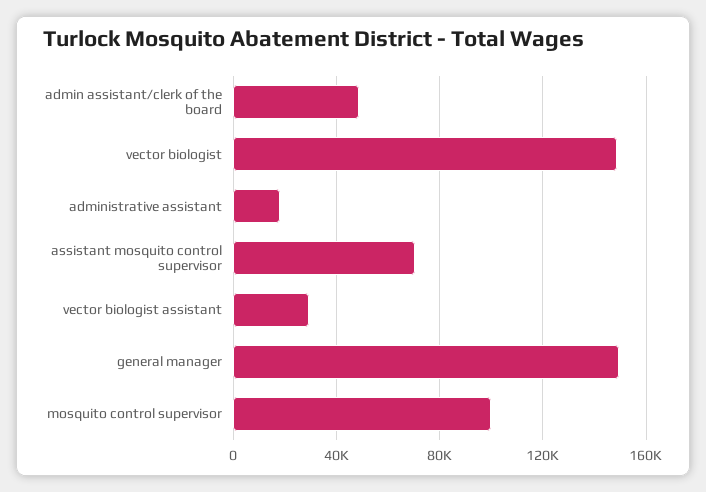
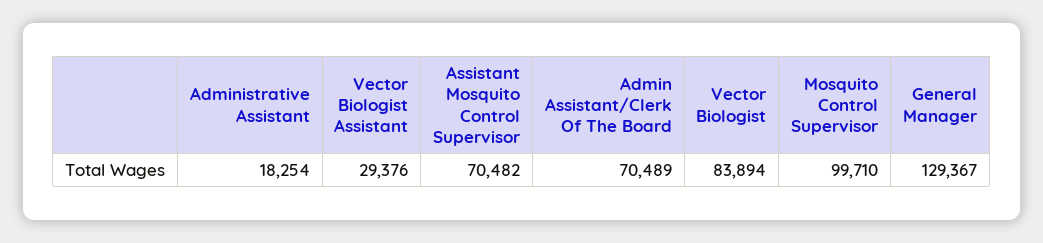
  {
-   "admin assistant/clerk of the board": 50000,
+   "admin assistant/clerk of the board": 70489,
-   "vector biologist": 150000,
+   "vector biologist": 83894,
    "administrative assistant": 18254,
    "assistant mosquito control supervisor": 70482,
    "vector biologist assistant": 29376,
-   "general manager": 150000,
+   "general manager": 129367,
    "mosquito control supervisor": 99710
  }

